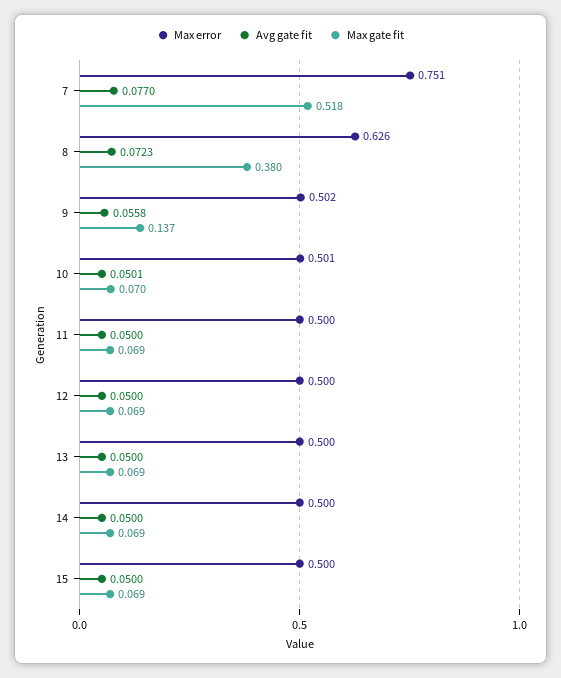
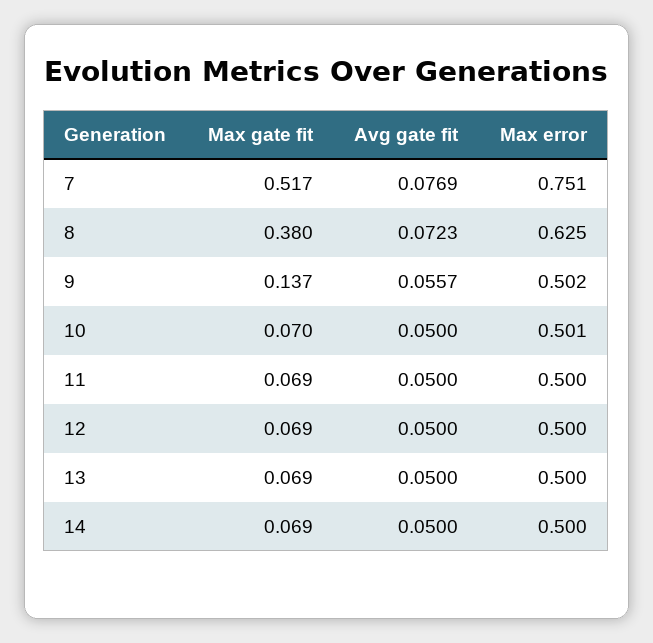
  {
    "Max error": {
      "7": 0.751,
-     "8": 0.626,
+     "8": 0.625,
      "9": 0.502,
      "10": 0.501,
      "11": 0.5,
      "12": 0.5,
      "13": 0.5,
-     "14": 0.5,
+     "14": 0.5
-     "15": 0.5
    },
    "Avg gate fit": {
-     "7": 0.077,
+     "7": 0.0769,
      "8": 0.0723,
-     "9": 0.0558,
+     "9": 0.0557,
-     "10": 0.0501,
+     "10": 0.05,
      "11": 0.05,
      "12": 0.05,
      "13": 0.05,
-     "14": 0.05,
+     "14": 0.05
-     "15": 0.05
    },
    "Max gate fit": {
-     "7": 0.518,
+     "7": 0.517,
      "8": 0.38,
      "9": 0.137,
      "10": 0.07,
      "11": 0.069,
      "12": 0.069,
      "13": 0.069,
-     "14": 0.069,
+     "14": 0.069
-     "15": 0.069
    }
  }

